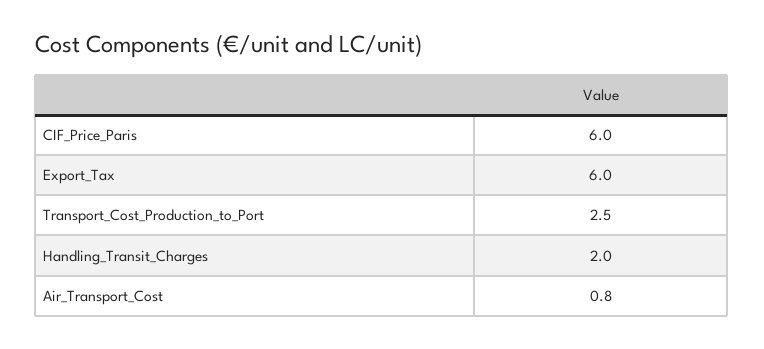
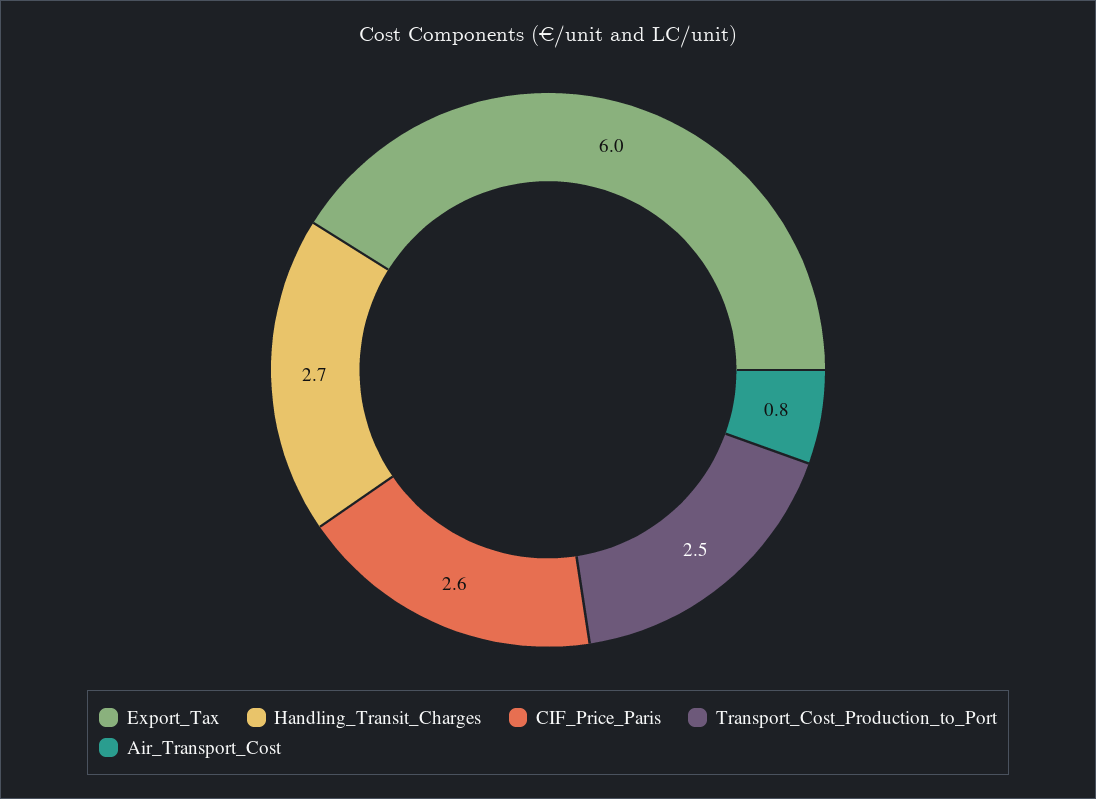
  {
-   "CIF_Price_Paris": 6,
+   "CIF_Price_Paris": 2.6,
    "Export_Tax": 6,
    "Transport_Cost_Production_to_Port": 2.5,
-   "Handling_Transit_Charges": 2,
+   "Handling_Transit_Charges": 2.7,
    "Air_Transport_Cost": 0.8
  }

